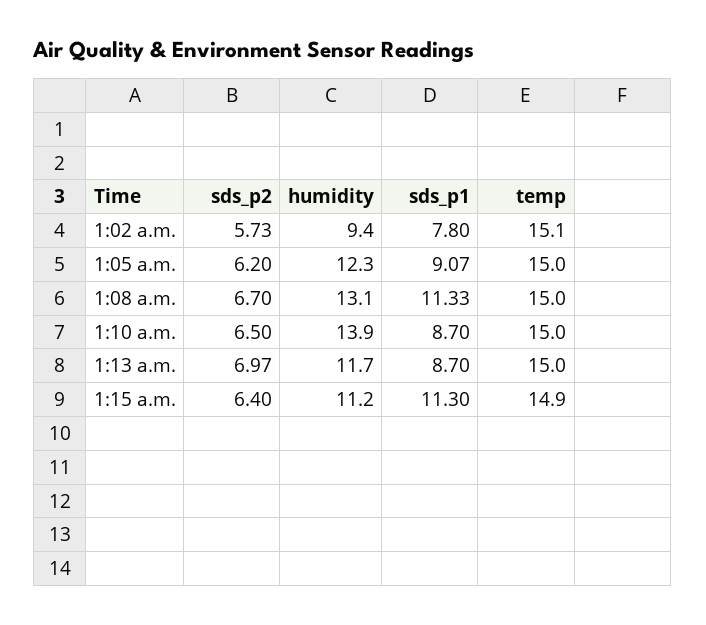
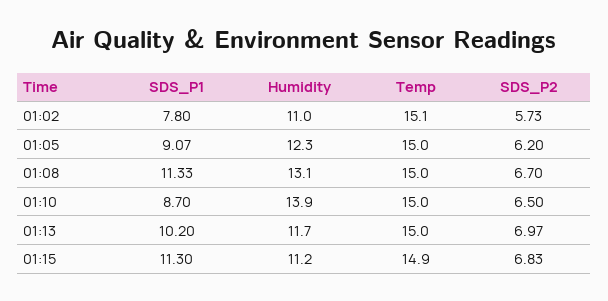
  {
    "sds_p2": {
      "1:02 a.m.": 5.73,
      "1:05 a.m.": 6.2,
      "1:08 a.m.": 6.7,
      "1:10 a.m.": 6.5,
      "1:13 a.m.": 6.97,
-     "1:15 a.m.": 6.4
+     "1:15 a.m.": 6.83
    },
    "humidity": {
-     "1:02 a.m.": 9.4,
+     "1:02 a.m.": 11,
      "1:05 a.m.": 12.3,
      "1:08 a.m.": 13.1,
      "1:10 a.m.": 13.9,
      "1:13 a.m.": 11.7,
      "1:15 a.m.": 11.2
    },
    "sds_p1": {
      "1:02 a.m.": 7.8,
      "1:05 a.m.": 9.07,
      "1:08 a.m.": 11.33,
      "1:10 a.m.": 8.7,
-     "1:13 a.m.": 8.7,
+     "1:13 a.m.": 10.2,
      "1:15 a.m.": 11.3
    },
    "temp": {
      "1:02 a.m.": 15.1,
      "1:05 a.m.": 15,
      "1:08 a.m.": 15,
      "1:10 a.m.": 15,
      "1:13 a.m.": 15,
      "1:15 a.m.": 14.9
    }
  }

